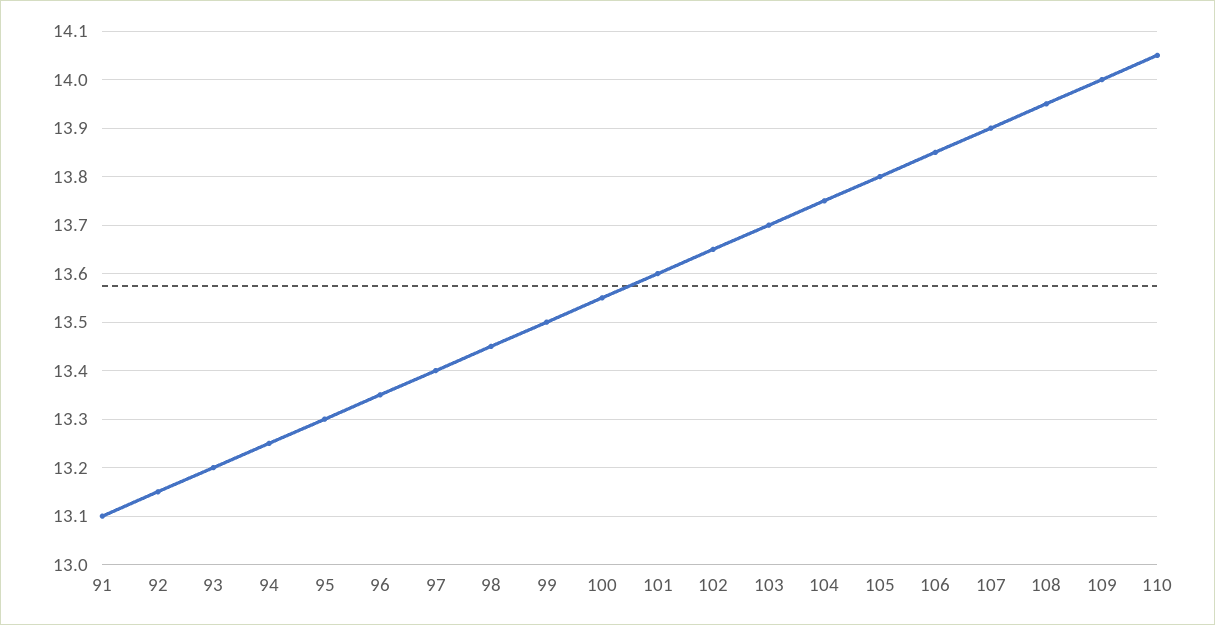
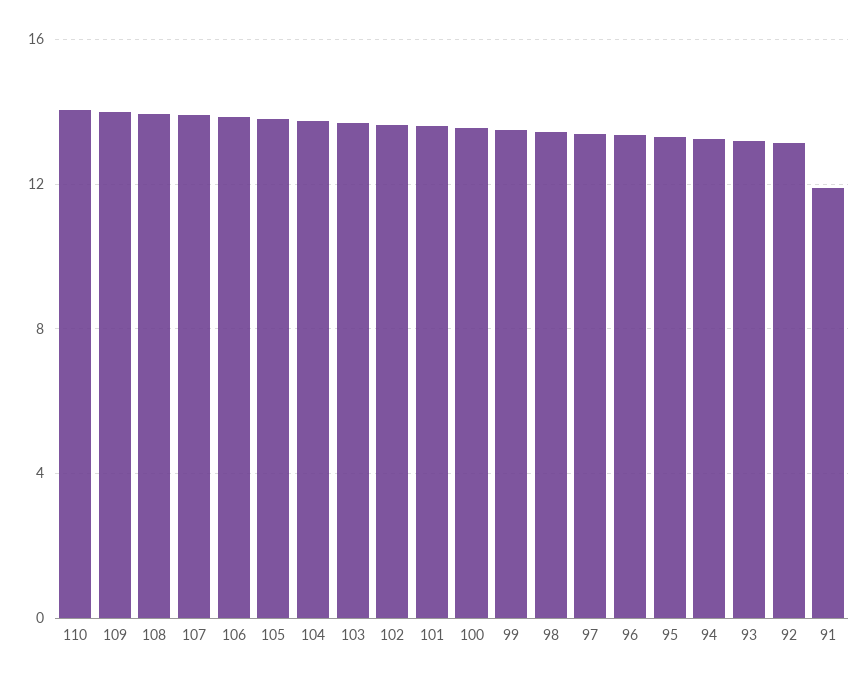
  {
-   "91": 13.1,
+   "91": 12,
    "92": 13.15,
    "93": 13.2,
    "94": 13.25,
    "95": 13.3,
    "96": 13.35,
    "97": 13.4,
    "98": 13.45,
    "99": 13.5,
    "100": 13.55,
    "101": 13.6,
    "102": 13.65,
    "103": 13.7,
    "104": 13.75,
    "105": 13.8,
    "106": 13.85,
    "107": 13.9,
    "108": 13.95,
    "109": 14,
    "110": 14.05
  }

